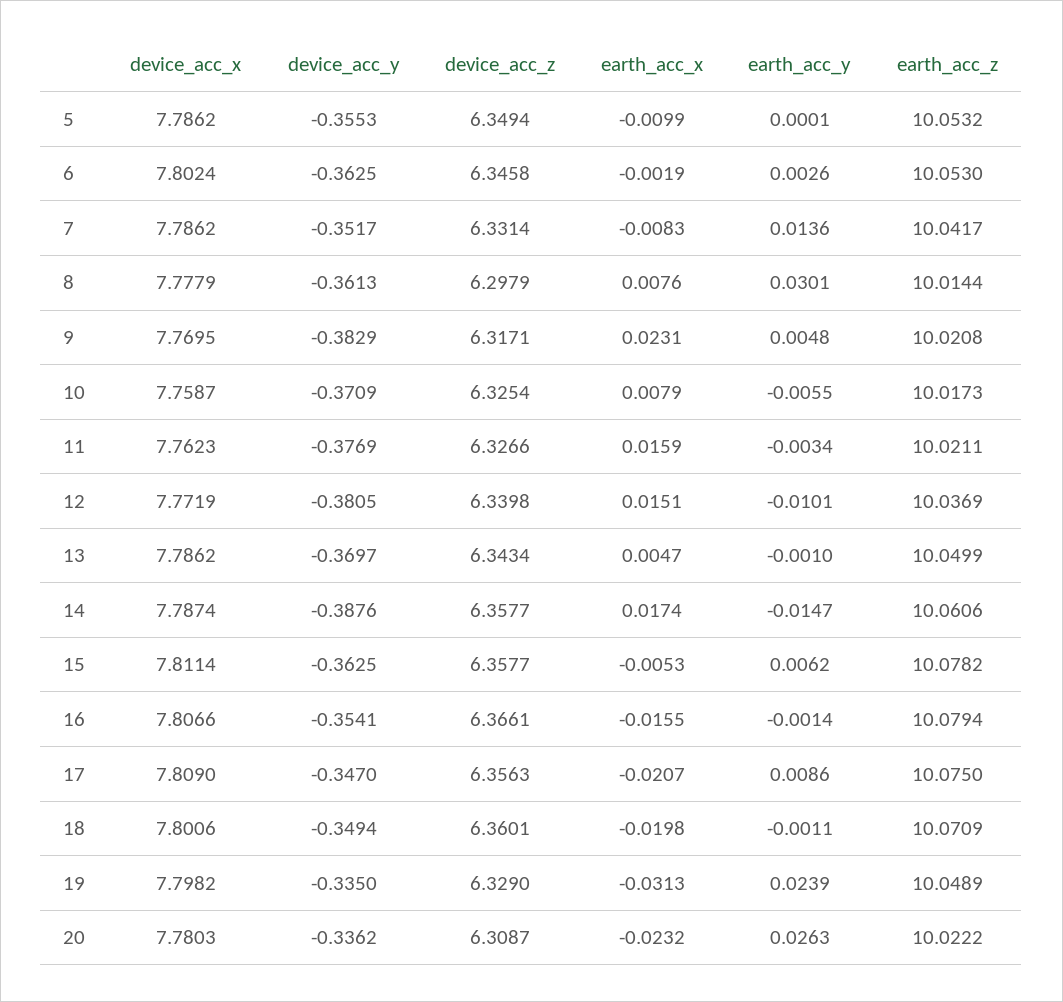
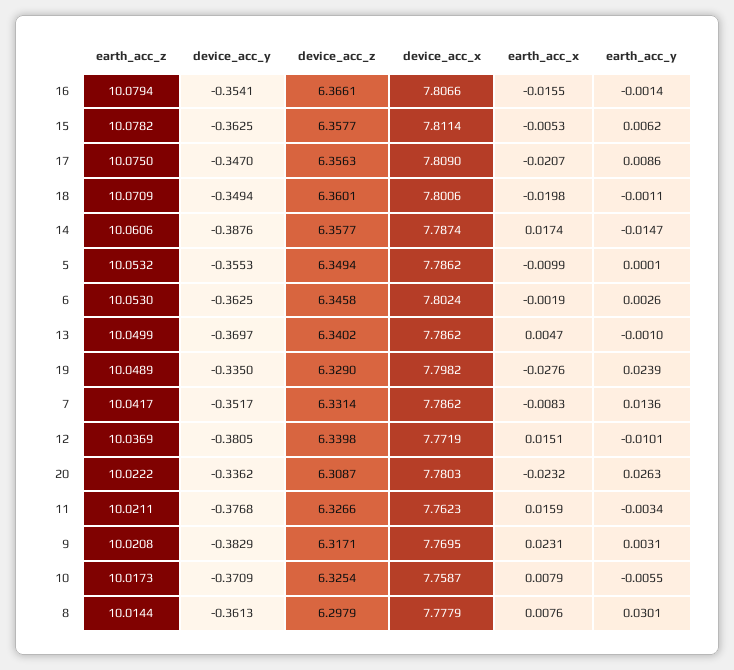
  {
    "device_acc_x": {
      "5": 7.7862,
      "6": 7.8024,
      "7": 7.7862,
      "8": 7.7779,
      "9": 7.7695,
      "10": 7.7587,
      "11": 7.7623,
      "12": 7.7719,
      "13": 7.7862,
      "14": 7.7874,
      "15": 7.8114,
      "16": 7.8066,
      "17": 7.809,
      "18": 7.8006,
      "19": 7.7982,
      "20": 7.7803
    },
    "device_acc_y": {
      "5": -0.3553,
      "6": -0.3625,
      "7": -0.3517,
      "8": -0.3613,
      "9": -0.3829,
      "10": -0.3709,
-     "11": -0.3769,
+     "11": -0.3768,
      "12": -0.3805,
      "13": -0.3697,
      "14": -0.3876,
      "15": -0.3625,
      "16": -0.3541,
      "17": -0.347,
      "18": -0.3494,
      "19": -0.335,
      "20": -0.3362
    },
    "device_acc_z": {
      "5": 6.3494,
      "6": 6.3458,
      "7": 6.3314,
      "8": 6.2979,
      "9": 6.3171,
      "10": 6.3254,
      "11": 6.3266,
      "12": 6.3398,
-     "13": 6.3434,
+     "13": 6.3402,
      "14": 6.3577,
      "15": 6.3577,
      "16": 6.3661,
      "17": 6.3563,
      "18": 6.3601,
      "19": 6.329,
      "20": 6.3087
    },
    "earth_acc_x": {
      "5": -0.0099,
      "6": -0.0019,
      "7": -0.0083,
      "8": 0.0076,
      "9": 0.0231,
      "10": 0.0079,
      "11": 0.0159,
      "12": 0.0151,
      "13": 0.0047,
      "14": 0.0174,
      "15": -0.0053,
      "16": -0.0155,
      "17": -0.0207,
      "18": -0.0198,
-     "19": -0.0313,
+     "19": -0.0276,
      "20": -0.0232
    },
    "earth_acc_y": {
      "5": 0.0001,
      "6": 0.0026,
      "7": 0.0136,
      "8": 0.0301,
-     "9": 0.0048,
+     "9": 0.0031,
      "10": -0.0055,
      "11": -0.0034,
      "12": -0.0101,
      "13": -0.001,
      "14": -0.0147,
      "15": 0.0062,
      "16": -0.0014,
      "17": 0.0086,
      "18": -0.0011,
      "19": 0.0239,
      "20": 0.0263
    },
    "earth_acc_z": {
      "5": 10.0532,
      "6": 10.053,
      "7": 10.0417,
      "8": 10.0144,
      "9": 10.0208,
      "10": 10.0173,
      "11": 10.0211,
      "12": 10.0369,
      "13": 10.0499,
      "14": 10.0606,
      "15": 10.0782,
      "16": 10.0794,
      "17": 10.075,
      "18": 10.0709,
      "19": 10.0489,
      "20": 10.0222
    }
  }

